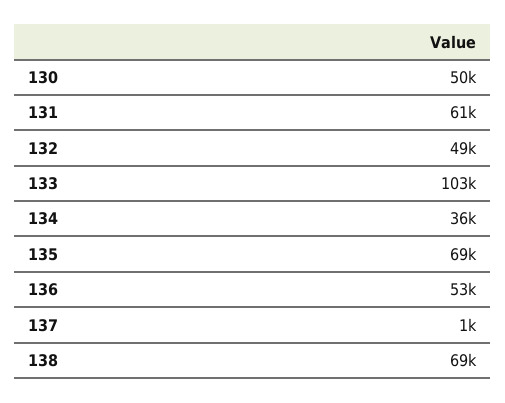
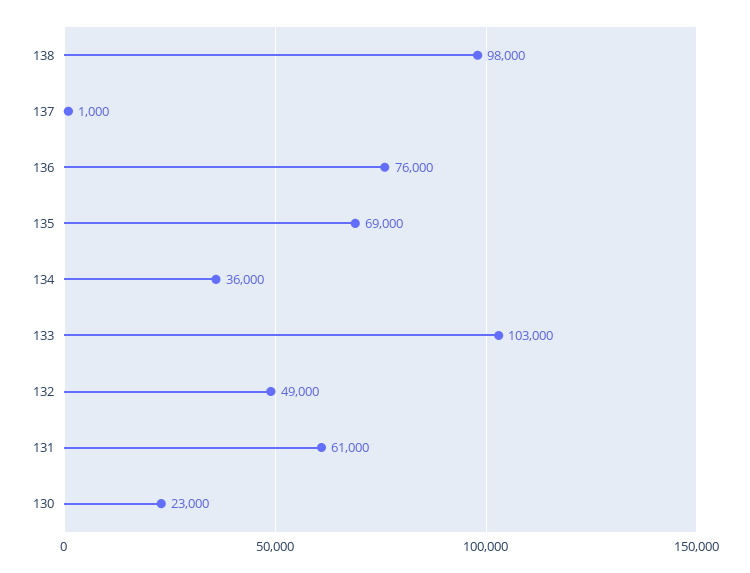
  {
-   "130": 50000,
+   "130": 23000,
    "131": 61000,
    "132": 49000,
    "133": 103000,
    "134": 36000,
    "135": 69000,
-   "136": 53000,
+   "136": 76000,
    "137": 1000,
-   "138": 69000
+   "138": 98000
  }

